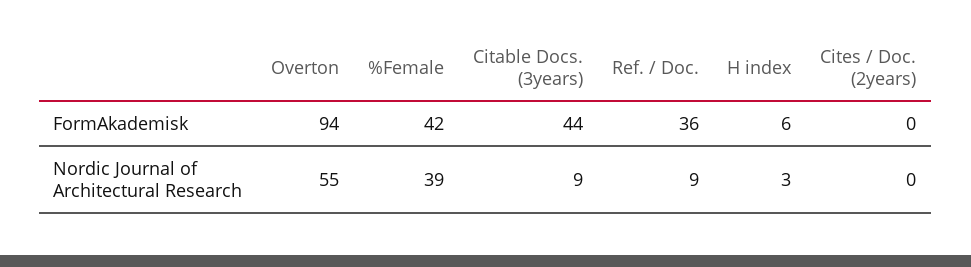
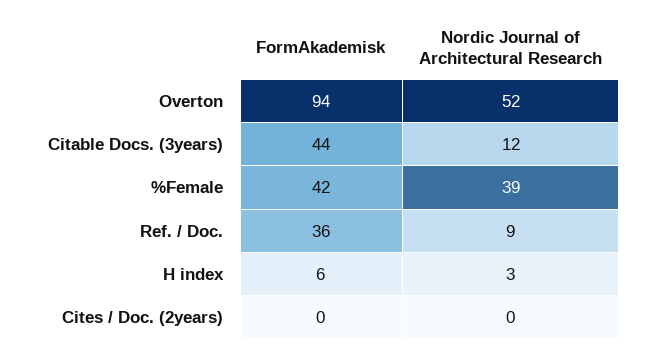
  {
    "Overton": {
      "FormAkademisk": 94,
-     "Nordic Journal of Architectural Research": 55
+     "Nordic Journal of Architectural Research": 52
    },
    "%Female": {
      "FormAkademisk": 42,
      "Nordic Journal of Architectural Research": 39
    },
    "Citable Docs. (3years)": {
      "FormAkademisk": 44,
-     "Nordic Journal of Architectural Research": 9
+     "Nordic Journal of Architectural Research": 12
    },
    "Ref. / Doc.": {
      "FormAkademisk": 36,
      "Nordic Journal of Architectural Research": 9
    },
    "H index": {
      "FormAkademisk": 6,
      "Nordic Journal of Architectural Research": 3
    },
    "Cites / Doc. (2years)": {
      "FormAkademisk": 0,
      "Nordic Journal of Architectural Research": 0
    }
  }

